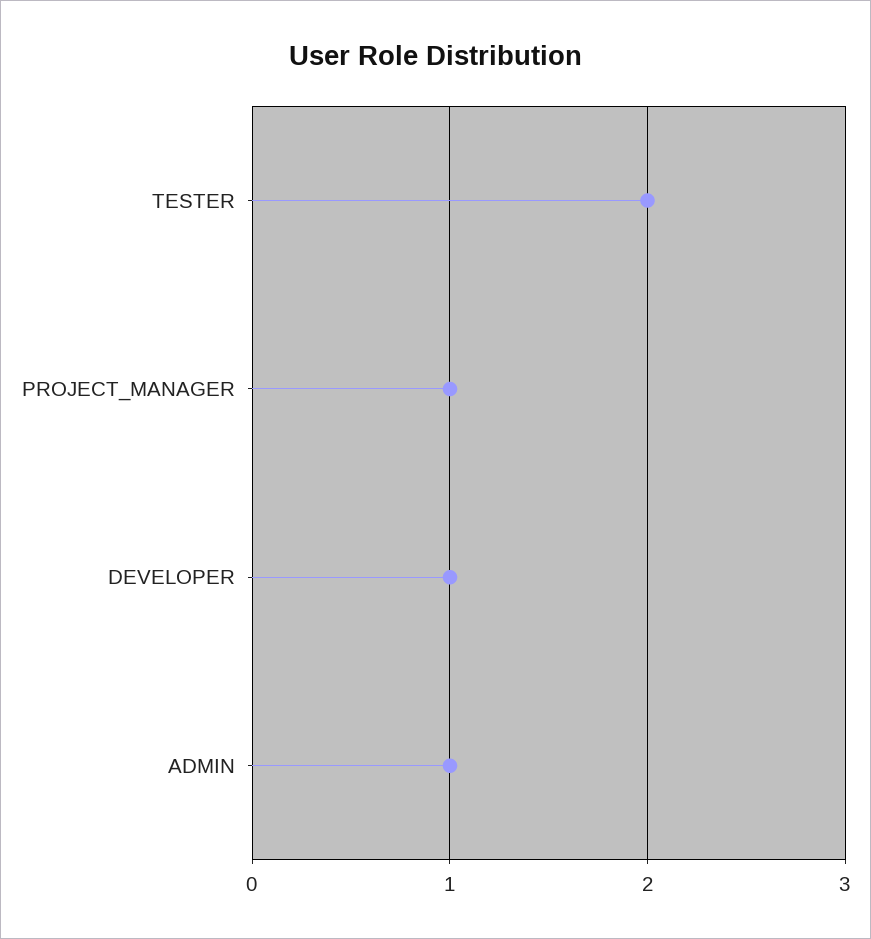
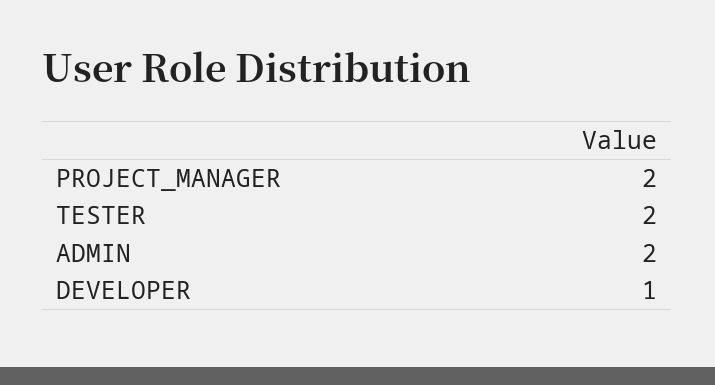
  {
    "TESTER": 2,
-   "PROJECT_MANAGER": 1,
+   "PROJECT_MANAGER": 2,
    "DEVELOPER": 1,
-   "ADMIN": 1
+   "ADMIN": 2
  }

